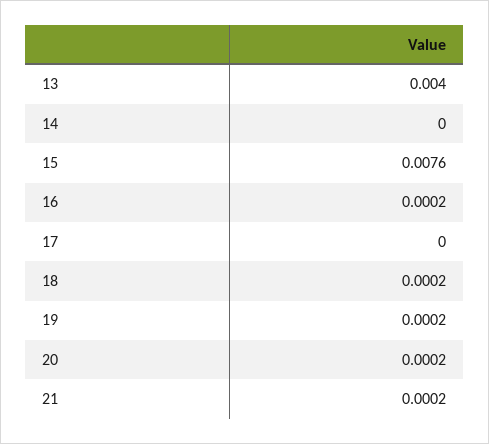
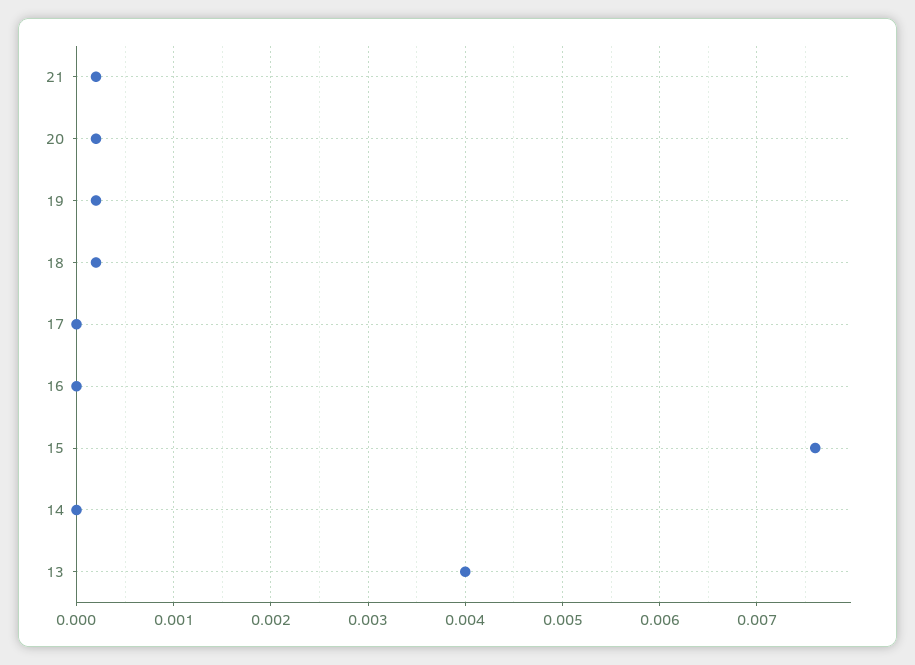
  {
    "13": 0.004,
    "14": 0,
    "15": 0.0076,
-   "16": 0.0002,
+   "16": 0,
    "17": 0,
    "18": 0.0002,
    "19": 0.0002,
    "20": 0.0002,
    "21": 0.0002
  }

